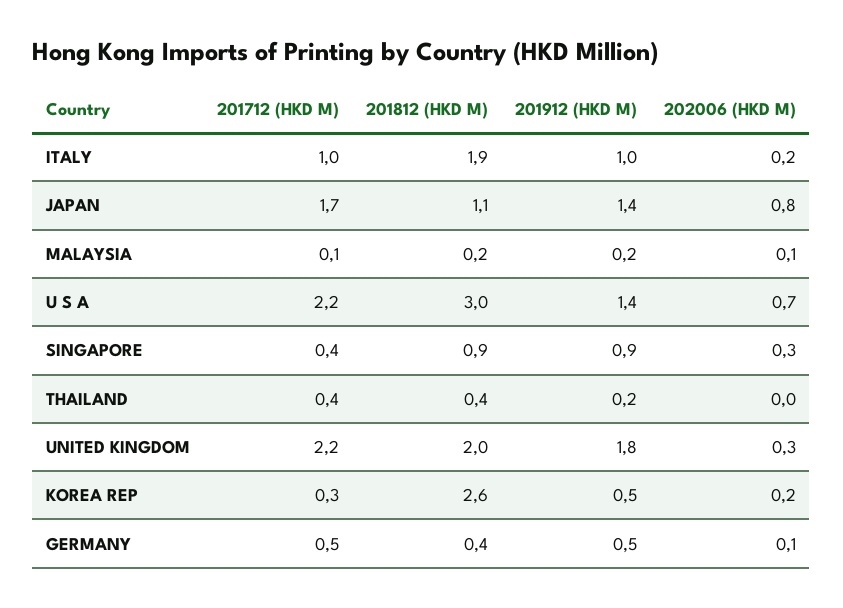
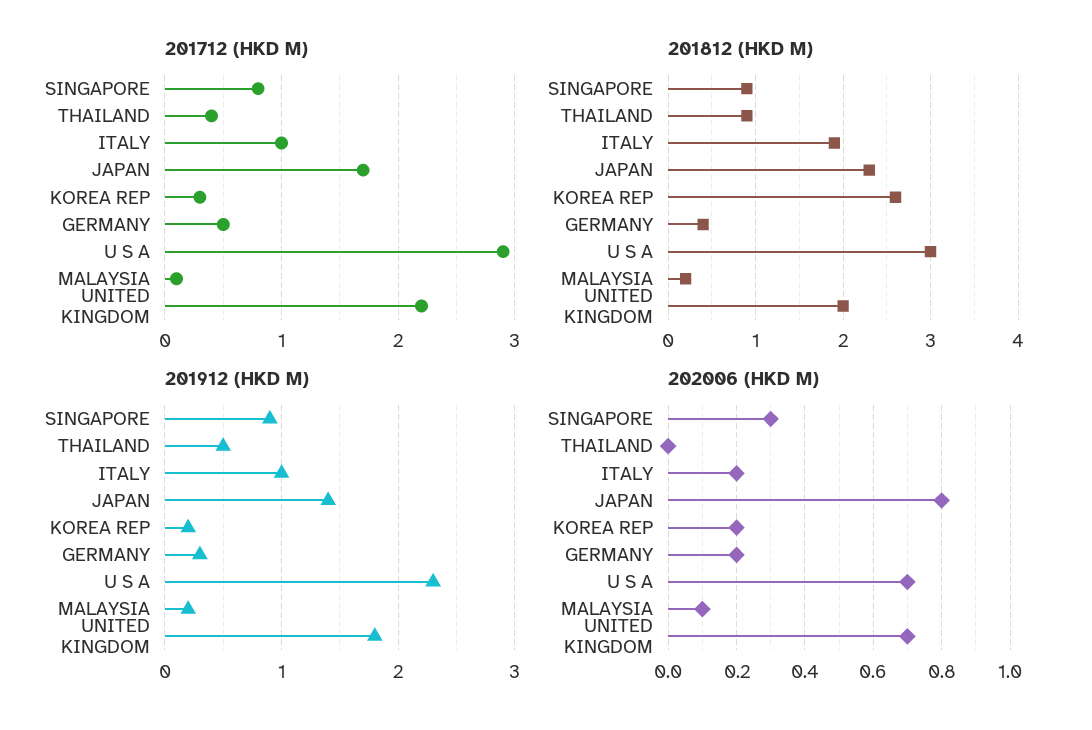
  {
    "201712 (HKD M)": {
      "ITALY": 1,
      "JAPAN": 1.7,
      "MALAYSIA": 0.1,
-     "U S A": 2.2,
+     "U S A": 2.9,
-     "SINGAPORE": 0.4,
+     "SINGAPORE": 0.8,
      "THAILAND": 0.4,
      "UNITED KINGDOM": 2.2,
      "KOREA REP": 0.3,
      "GERMANY": 0.5
    },
    "201812 (HKD M)": {
      "ITALY": 1.9,
-     "JAPAN": 1.1,
+     "JAPAN": 2.3,
      "MALAYSIA": 0.2,
      "U S A": 3,
      "SINGAPORE": 0.9,
-     "THAILAND": 0.4,
+     "THAILAND": 0.9,
      "UNITED KINGDOM": 2,
      "KOREA REP": 2.6,
      "GERMANY": 0.4
    },
    "201912 (HKD M)": {
      "ITALY": 1,
      "JAPAN": 1.4,
      "MALAYSIA": 0.2,
-     "U S A": 1.4,
+     "U S A": 2.3,
      "SINGAPORE": 0.9,
-     "THAILAND": 0.2,
+     "THAILAND": 0.5,
      "UNITED KINGDOM": 1.8,
-     "KOREA REP": 0.5,
+     "KOREA REP": 0.2,
-     "GERMANY": 0.5
+     "GERMANY": 0.3
    },
    "202006 (HKD M)": {
      "ITALY": 0.2,
      "JAPAN": 0.8,
      "MALAYSIA": 0.1,
      "U S A": 0.7,
      "SINGAPORE": 0.3,
      "THAILAND": 0,
-     "UNITED KINGDOM": 0.3,
+     "UNITED KINGDOM": 0.7,
      "KOREA REP": 0.2,
-     "GERMANY": 0.1
+     "GERMANY": 0.2
    }
  }

